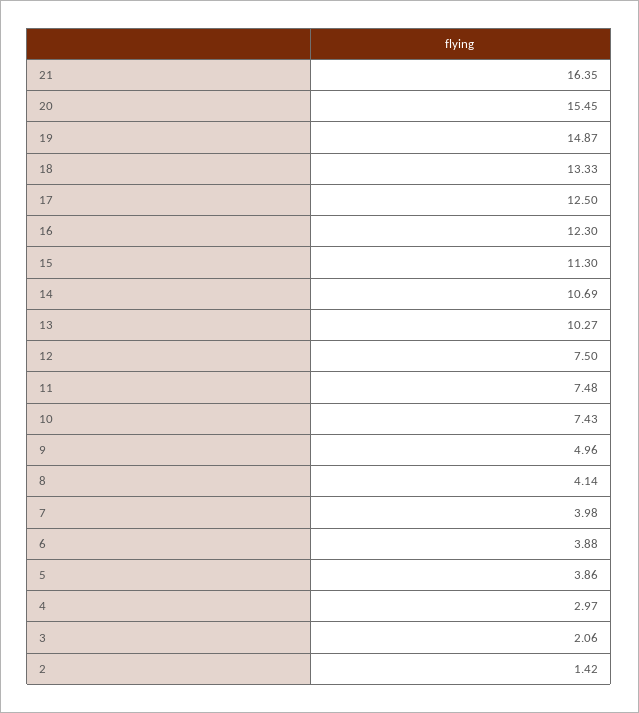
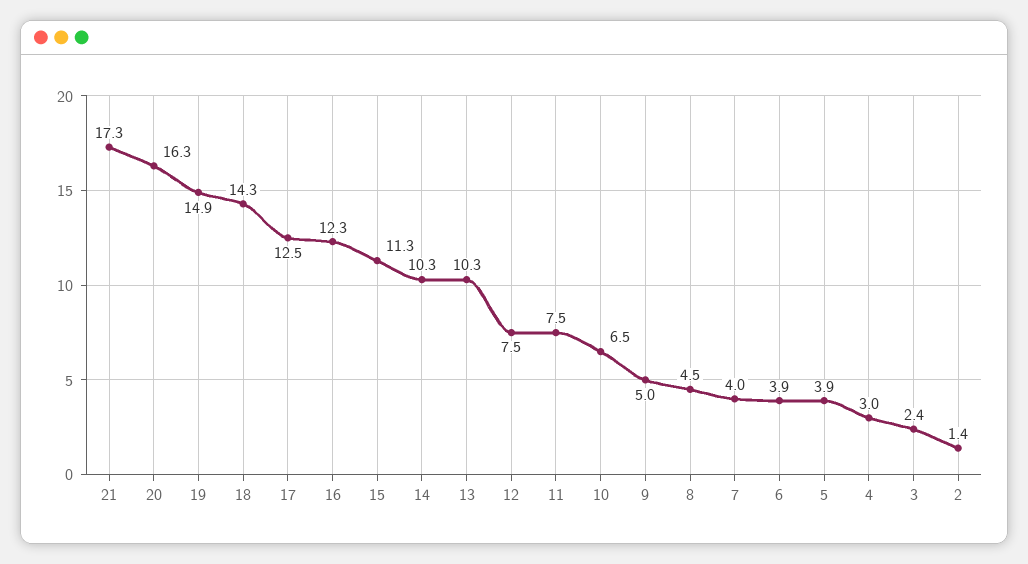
  {
-   "21": 16.35,
+   "21": 17.3,
-   "20": 15.45,
+   "20": 16.3,
    "19": 14.87,
-   "18": 13.33,
+   "18": 14.3,
    "17": 12.5,
    "16": 12.3,
    "15": 11.3,
-   "14": 10.69,
+   "14": 10.3,
    "13": 10.27,
    "12": 7.5,
    "11": 7.48,
-   "10": 7.43,
+   "10": 6.5,
    "9": 4.96,
-   "8": 4.14,
+   "8": 4.5,
    "7": 3.98,
    "6": 3.88,
    "5": 3.86,
    "4": 2.97,
-   "3": 2.06,
+   "3": 2.4,
    "2": 1.42
  }

